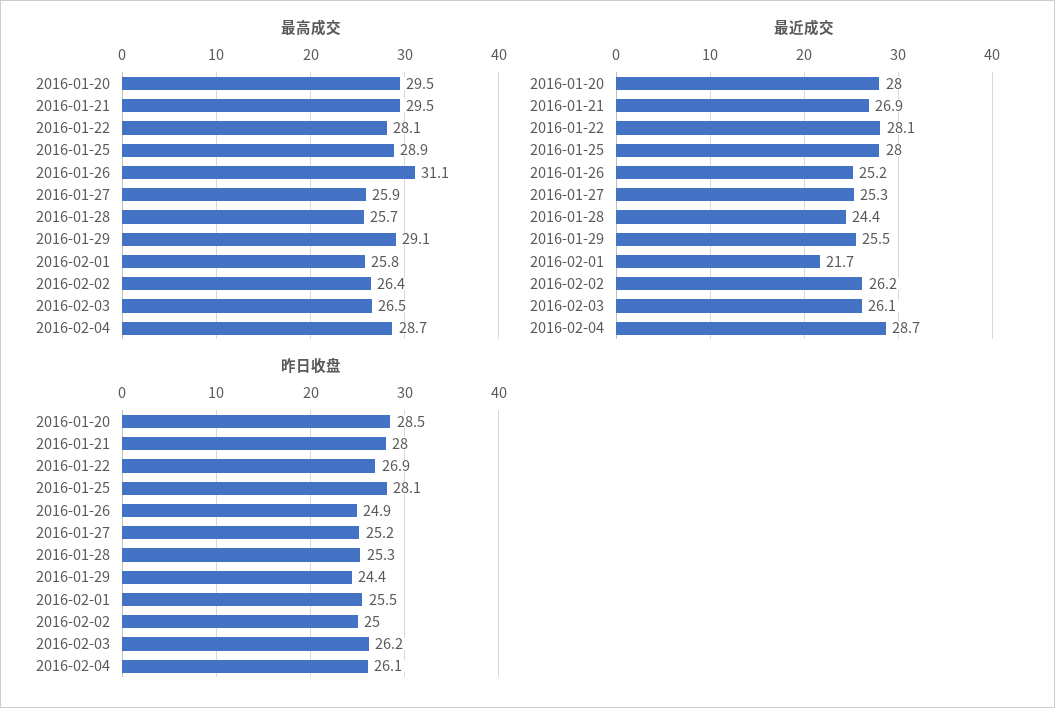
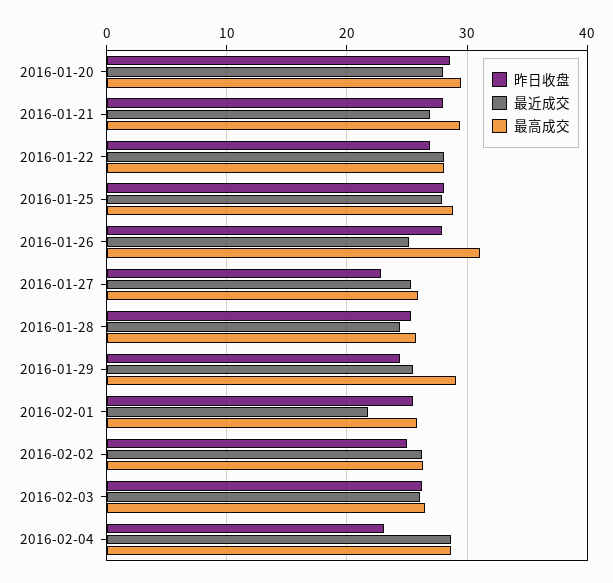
  {
    "最高成交": {
      "2016-01-20": 29.5,
      "2016-01-21": 29.5,
      "2016-01-22": 28.1,
      "2016-01-25": 28.9,
      "2016-01-26": 31.1,
      "2016-01-27": 25.9,
      "2016-01-28": 25.7,
      "2016-01-29": 29.1,
      "2016-02-01": 25.8,
      "2016-02-02": 26.4,
      "2016-02-03": 26.5,
      "2016-02-04": 28.7
    },
    "最近成交": {
      "2016-01-20": 28,
      "2016-01-21": 26.9,
      "2016-01-22": 28.1,
      "2016-01-25": 28,
      "2016-01-26": 25.2,
      "2016-01-27": 25.3,
      "2016-01-28": 24.4,
      "2016-01-29": 25.5,
      "2016-02-01": 21.7,
      "2016-02-02": 26.2,
      "2016-02-03": 26.1,
      "2016-02-04": 28.7
    },
    "昨日收盘": {
      "2016-01-20": 28.5,
      "2016-01-21": 28,
      "2016-01-22": 26.9,
      "2016-01-25": 28.1,
-     "2016-01-26": 24.9,
+     "2016-01-26": 28,
-     "2016-01-27": 25.2,
+     "2016-01-27": 23,
      "2016-01-28": 25.3,
      "2016-01-29": 24.4,
      "2016-02-01": 25.5,
      "2016-02-02": 25,
      "2016-02-03": 26.2,
-     "2016-02-04": 26.1
+     "2016-02-04": 23
    }
  }

